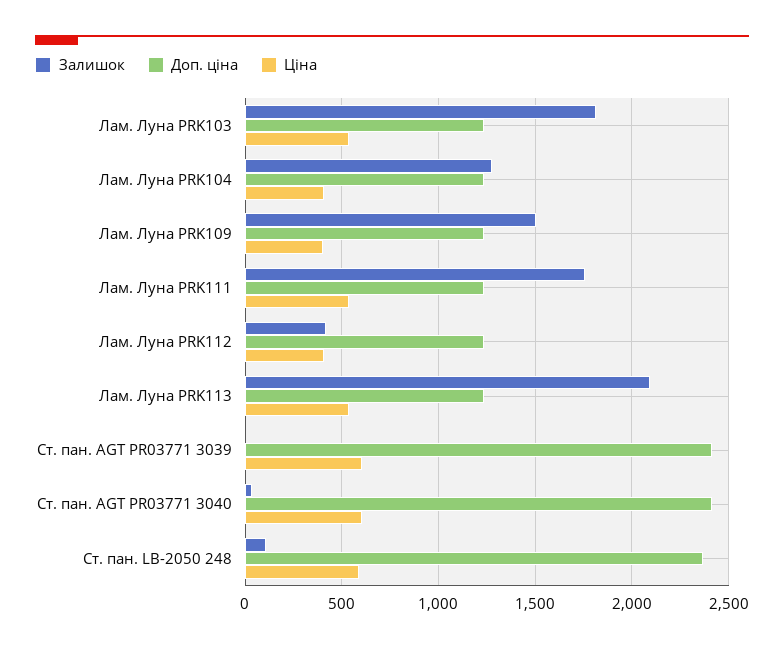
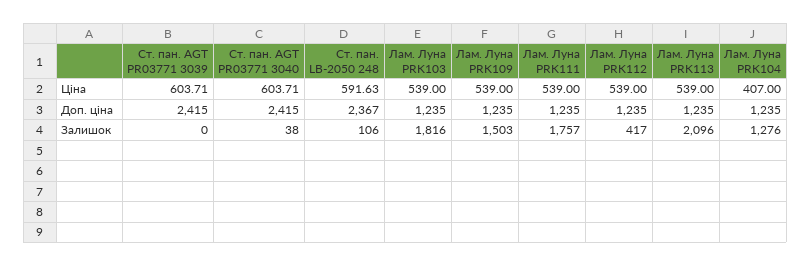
  {
    "Залишок": {
      "Лам. Луна PRK103": 1816,
      "Лам. Луна PRK104": 1276,
      "Лам. Луна PRK109": 1503,
      "Лам. Луна PRK111": 1757,
      "Лам. Луна PRK112": 417,
      "Лам. Луна PRK113": 2096,
      "Ст. пан. AGT PR03771 3039": 0,
      "Ст. пан. AGT PR03771 3040": 38,
      "Ст. пан. LB-2050 248": 106
    },
    "Доп. ціна": {
      "Лам. Луна PRK103": 1235,
      "Лам. Луна PRK104": 1235,
      "Лам. Луна PRK109": 1235,
      "Лам. Луна PRK111": 1235,
      "Лам. Луна PRK112": 1235,
      "Лам. Луна PRK113": 1235,
      "Ст. пан. AGT PR03771 3039": 2415,
      "Ст. пан. AGT PR03771 3040": 2415,
      "Ст. пан. LB-2050 248": 2367
    },
    "Ціна": {
      "Лам. Луна PRK103": 539,
      "Лам. Луна PRK104": 407,
-     "Лам. Луна PRK109": 400,
+     "Лам. Луна PRK109": 539,
      "Лам. Луна PRK111": 539,
-     "Лам. Луна PRK112": 400,
+     "Лам. Луна PRK112": 539,
      "Лам. Луна PRK113": 539,
      "Ст. пан. AGT PR03771 3039": 603.71,
      "Ст. пан. AGT PR03771 3040": 603.71,
      "Ст. пан. LB-2050 248": 591.63
    }
  }

